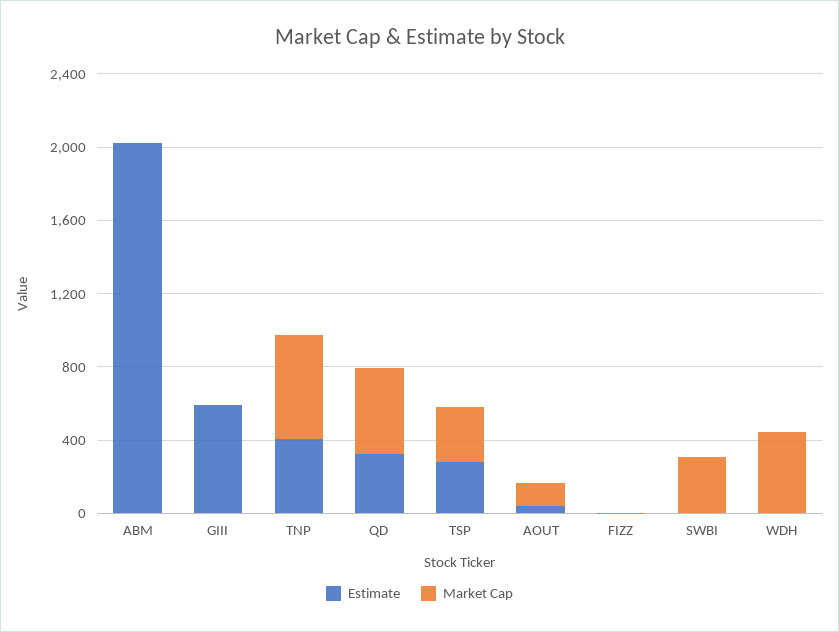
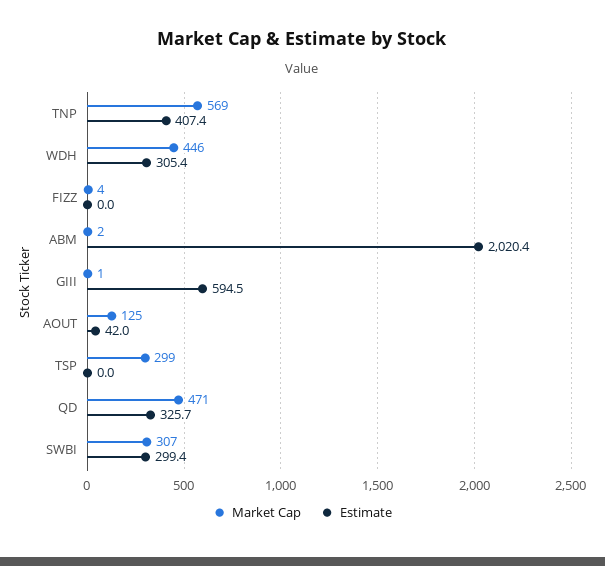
  {
    "Estimate": {
      "ABM": 2020.4,
      "GIII": 594.5,
      "TNP": 407.4,
      "QD": 325.7,
-     "TSP": 300,
+     "TSP": 0,
      "AOUT": 42,
      "FIZZ": 0,
-     "SWBI": 0,
+     "SWBI": 299.4,
-     "WDH": 0
+     "WDH": 305.4
    },
    "Market Cap": {
      "ABM": 2,
      "GIII": 1,
      "TNP": 569,
      "QD": 471,
      "TSP": 299,
      "AOUT": 125,
      "FIZZ": 4,
      "SWBI": 307,
      "WDH": 446
    }
  }

